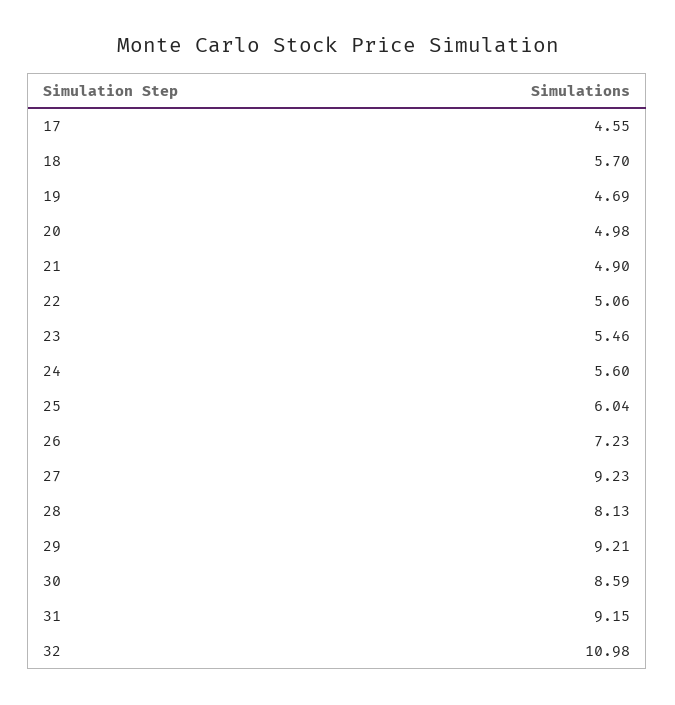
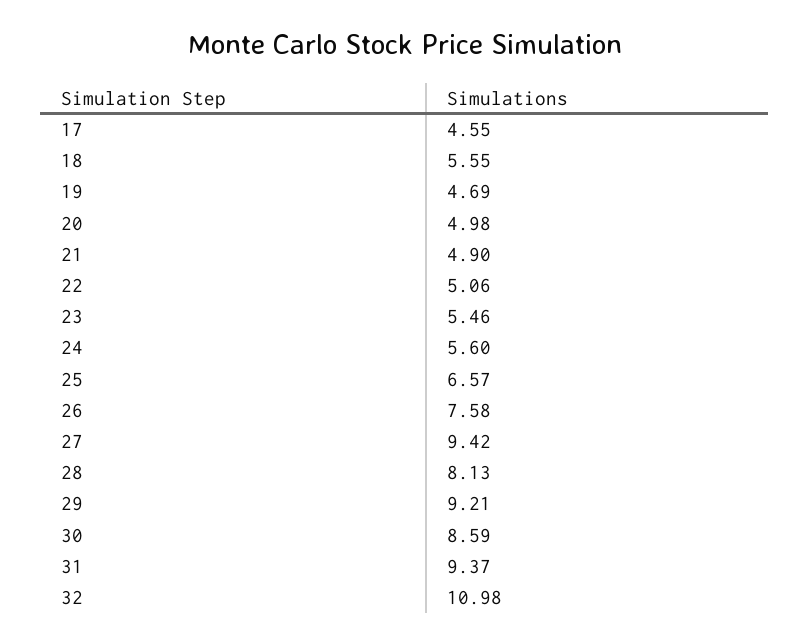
  {
    "17": 4.55,
-   "18": 5.7,
+   "18": 5.55,
    "19": 4.69,
    "20": 4.98,
    "21": 4.9,
    "22": 5.06,
    "23": 5.46,
    "24": 5.6,
-   "25": 6.04,
+   "25": 6.57,
-   "26": 7.23,
+   "26": 7.58,
-   "27": 9.23,
+   "27": 9.42,
    "28": 8.13,
    "29": 9.21,
    "30": 8.59,
-   "31": 9.15,
+   "31": 9.37,
    "32": 10.98
  }

